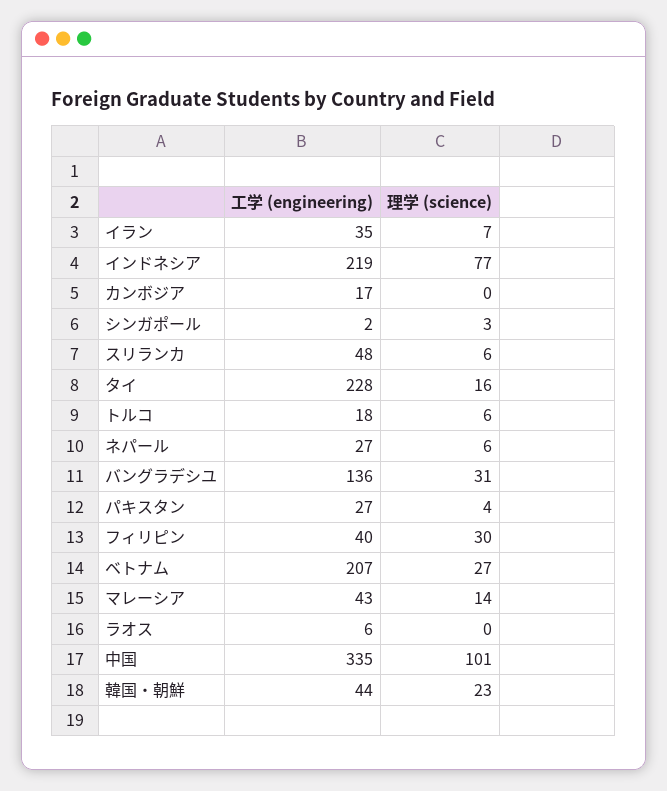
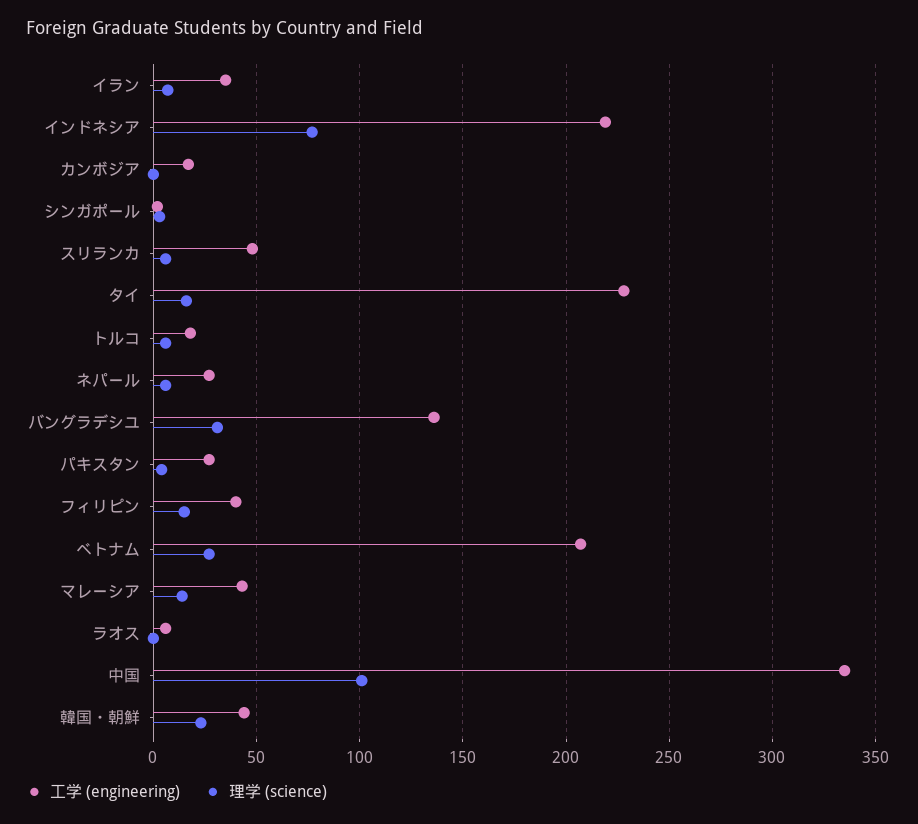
  {
    "工学 (engineering)": {
      "イラン": 35,
      "インドネシア": 219,
      "カンボジア": 17,
      "シンガポール": 2,
      "スリランカ": 48,
      "タイ": 228,
      "トルコ": 18,
      "ネパール": 27,
      "バングラデシユ": 136,
      "パキスタン": 27,
      "フィリピン": 40,
      "ベトナム": 207,
      "マレーシア": 43,
      "ラオス": 6,
      "中国": 335,
      "韓国・朝鮮": 44
    },
    "理学 (science)": {
      "イラン": 7,
      "インドネシア": 77,
      "カンボジア": 0,
      "シンガポール": 3,
      "スリランカ": 6,
      "タイ": 16,
      "トルコ": 6,
      "ネパール": 6,
      "バングラデシユ": 31,
      "パキスタン": 4,
-     "フィリピン": 30,
+     "フィリピン": 15,
      "ベトナム": 27,
      "マレーシア": 14,
      "ラオス": 0,
      "中国": 101,
      "韓国・朝鮮": 23
    }
  }

